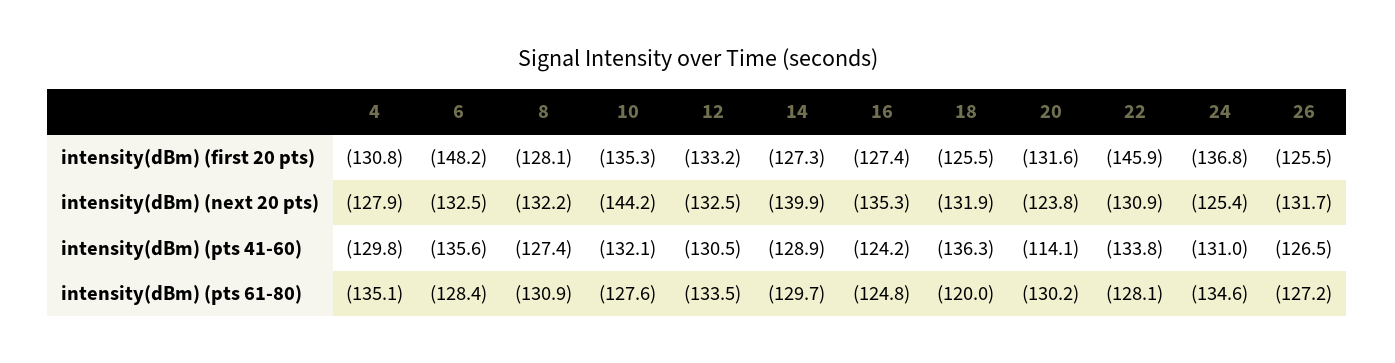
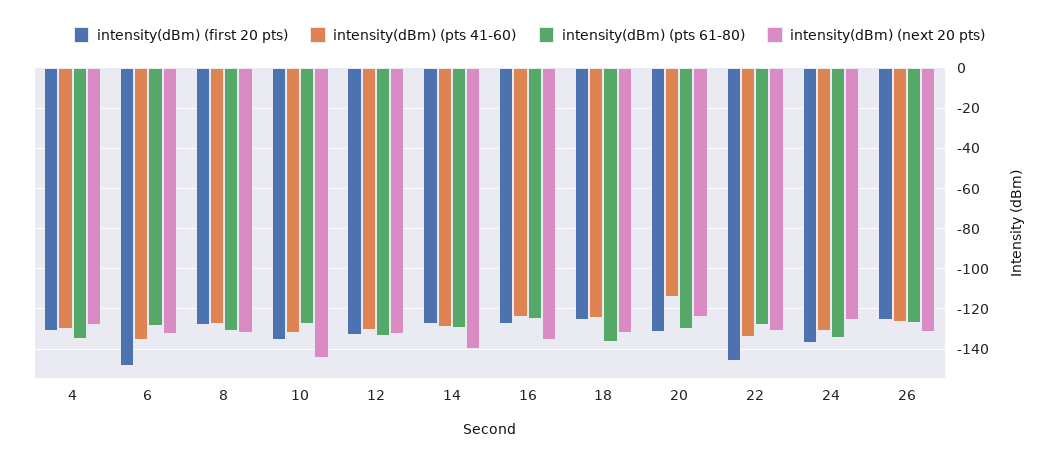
  {
    "intensity(dBm) (first 20 pts)": {
      "4": -130.8,
      "6": -148.2,
      "8": -128.1,
      "10": -135.3,
      "12": -133.2,
      "14": -127.3,
      "16": -127.4,
      "18": -125.5,
      "20": -131.6,
      "22": -145.9,
      "24": -136.8,
      "26": -125.5
    },
    "intensity(dBm) (next 20 pts)": {
      "4": -127.9,
      "6": -132.5,
      "8": -132.2,
      "10": -144.2,
      "12": -132.5,
      "14": -139.9,
      "16": -135.3,
      "18": -131.9,
      "20": -123.8,
      "22": -130.9,
      "24": -125.4,
      "26": -131.7
    },
    "intensity(dBm) (pts 41-60)": {
      "4": -129.8,
      "6": -135.6,
      "8": -127.4,
      "10": -132.1,
      "12": -130.5,
      "14": -128.9,
      "16": -124.2,
-     "18": -136.3,
+     "18": -125,
      "20": -114.1,
      "22": -133.8,
      "24": -131,
      "26": -126.5
    },
    "intensity(dBm) (pts 61-80)": {
      "4": -135.1,
      "6": -128.4,
      "8": -130.9,
      "10": -127.6,
      "12": -133.5,
      "14": -129.7,
      "16": -124.8,
-     "18": -120,
+     "18": -135,
      "20": -130.2,
      "22": -128.1,
      "24": -134.6,
      "26": -127.2
    }
  }

